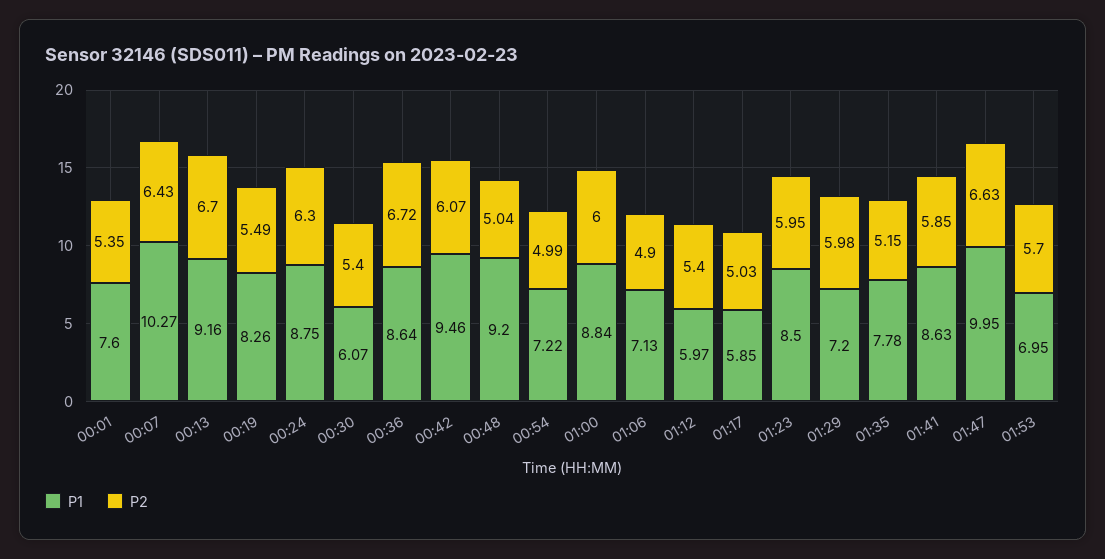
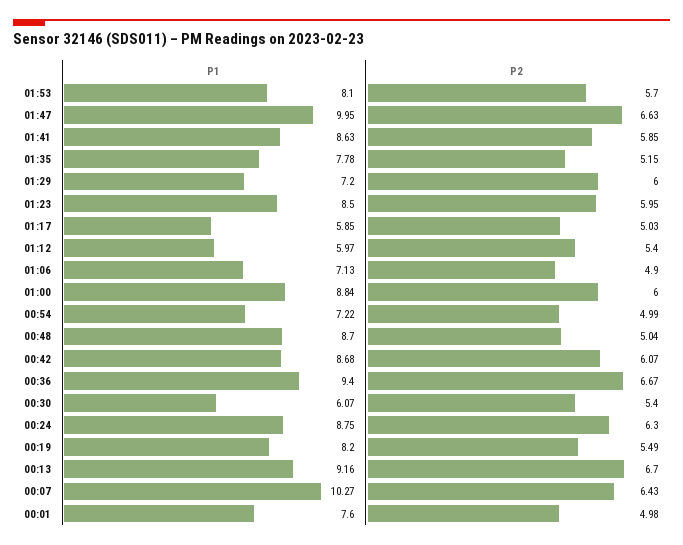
  {
    "P1": {
      "00:01": 7.6,
      "00:07": 10.27,
      "00:13": 9.16,
-     "00:19": 8.26,
+     "00:19": 8.2,
      "00:24": 8.75,
      "00:30": 6.07,
-     "00:36": 8.64,
+     "00:36": 9.4,
-     "00:42": 9.46,
+     "00:42": 8.68,
-     "00:48": 9.2,
+     "00:48": 8.7,
      "00:54": 7.22,
      "01:00": 8.84,
      "01:06": 7.13,
      "01:12": 5.97,
      "01:17": 5.85,
      "01:23": 8.5,
      "01:29": 7.2,
      "01:35": 7.78,
      "01:41": 8.63,
      "01:47": 9.95,
-     "01:53": 6.95
+     "01:53": 8.1
    },
    "P2": {
-     "00:01": 5.35,
+     "00:01": 4.98,
      "00:07": 6.43,
      "00:13": 6.7,
      "00:19": 5.49,
      "00:24": 6.3,
      "00:30": 5.4,
-     "00:36": 6.72,
+     "00:36": 6.67,
      "00:42": 6.07,
      "00:48": 5.04,
      "00:54": 4.99,
      "01:00": 6,
      "01:06": 4.9,
      "01:12": 5.4,
      "01:17": 5.03,
      "01:23": 5.95,
-     "01:29": 5.98,
+     "01:29": 6,
      "01:35": 5.15,
      "01:41": 5.85,
      "01:47": 6.63,
      "01:53": 5.7
    }
  }

